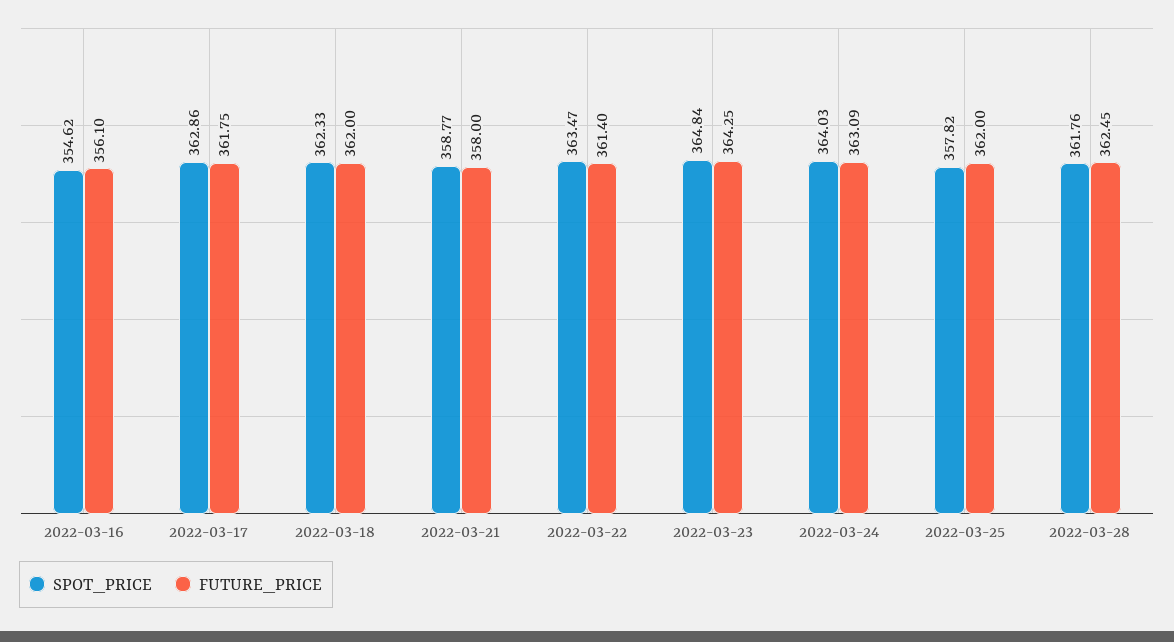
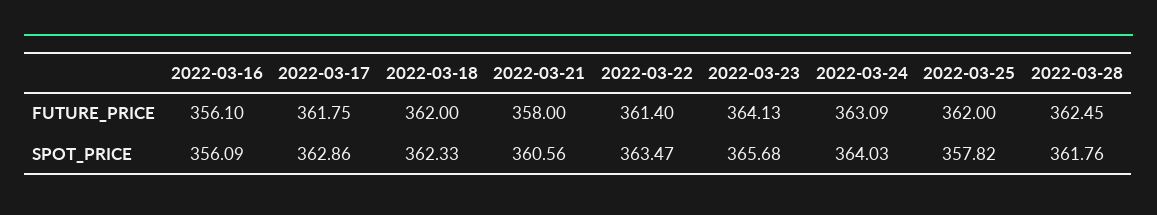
  {
    "SPOT_PRICE": {
-     "2022-03-16": 354.62,
+     "2022-03-16": 356.09,
      "2022-03-17": 362.86,
      "2022-03-18": 362.33,
-     "2022-03-21": 358.77,
+     "2022-03-21": 360.56,
      "2022-03-22": 363.47,
-     "2022-03-23": 364.84,
+     "2022-03-23": 365.68,
      "2022-03-24": 364.03,
      "2022-03-25": 357.82,
      "2022-03-28": 361.76
    },
    "FUTURE_PRICE": {
      "2022-03-16": 356.1,
      "2022-03-17": 361.75,
      "2022-03-18": 362,
      "2022-03-21": 358,
      "2022-03-22": 361.4,
-     "2022-03-23": 364.25,
+     "2022-03-23": 364.13,
      "2022-03-24": 363.09,
      "2022-03-25": 362,
      "2022-03-28": 362.45
    }
  }

